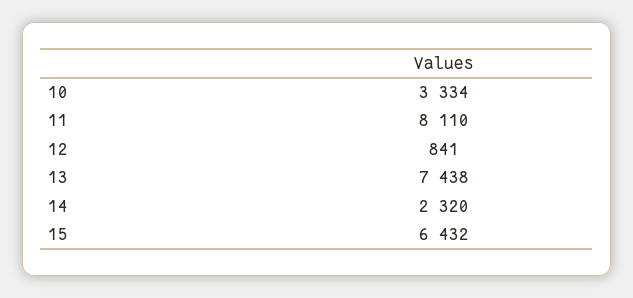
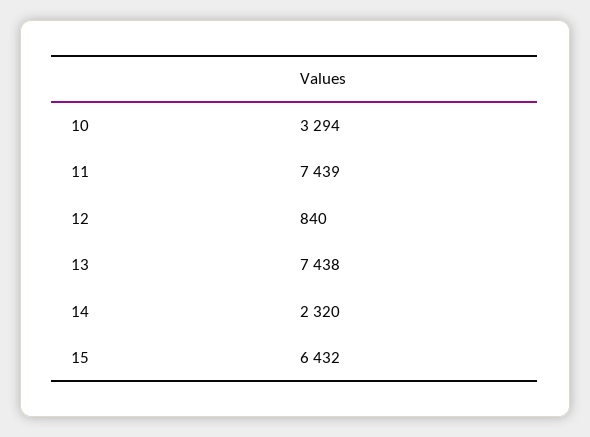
  {
-   "10": 3334,
+   "10": 3294,
-   "11": 8110,
+   "11": 7439,
-   "12": 841,
+   "12": 840,
    "13": 7438,
    "14": 2320,
    "15": 6432
  }

